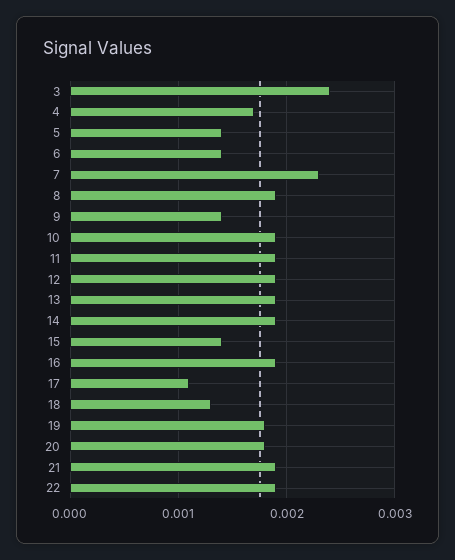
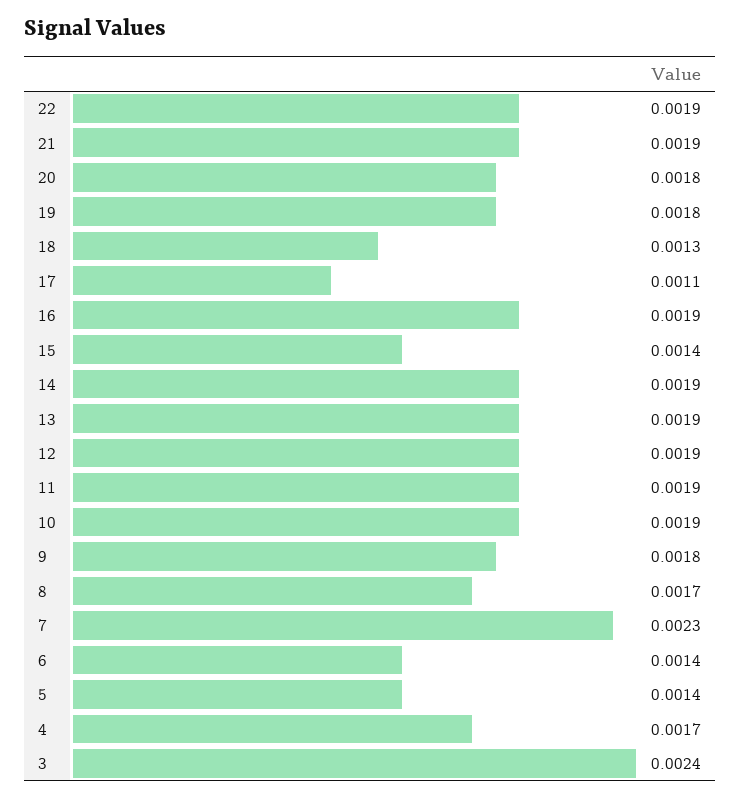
  {
    "3": 0.0024,
    "4": 0.0017,
    "5": 0.0014,
    "6": 0.0014,
    "7": 0.0023,
-   "8": 0.0019,
+   "8": 0.0017,
-   "9": 0.0014,
+   "9": 0.0018,
    "10": 0.0019,
    "11": 0.0019,
    "12": 0.0019,
    "13": 0.0019,
    "14": 0.0019,
    "15": 0.0014,
    "16": 0.0019,
    "17": 0.0011,
    "18": 0.0013,
    "19": 0.0018,
    "20": 0.0018,
    "21": 0.0019,
    "22": 0.0019
  }

